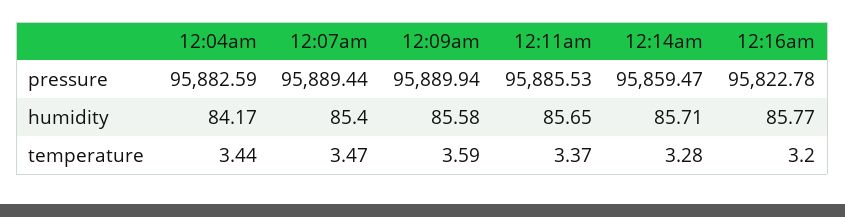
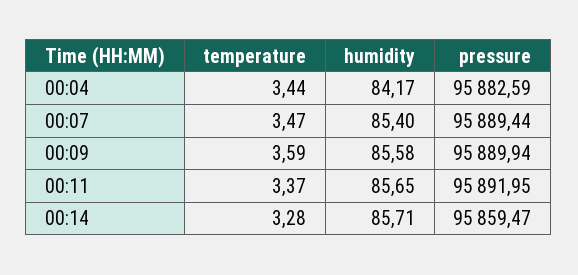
  {
    "12:04am": {
      "pressure": 95882.59,
      "humidity": 84.17,
      "temperature": 3.44
    },
    "12:07am": {
      "pressure": 95889.44,
      "humidity": 85.4,
      "temperature": 3.47
    },
    "12:09am": {
      "pressure": 95889.94,
      "humidity": 85.58,
      "temperature": 3.59
    },
    "12:11am": {
-     "pressure": 95885.53,
+     "pressure": 95891.95,
      "humidity": 85.65,
      "temperature": 3.37
    },
    "12:14am": {
      "pressure": 95859.47,
      "humidity": 85.71,
      "temperature": 3.28
-   },
+   }
-   "12:16am": {
-     "pressure": 95822.78,
-     "humidity": 85.77,
-     "temperature": 3.2
-   }
  }

